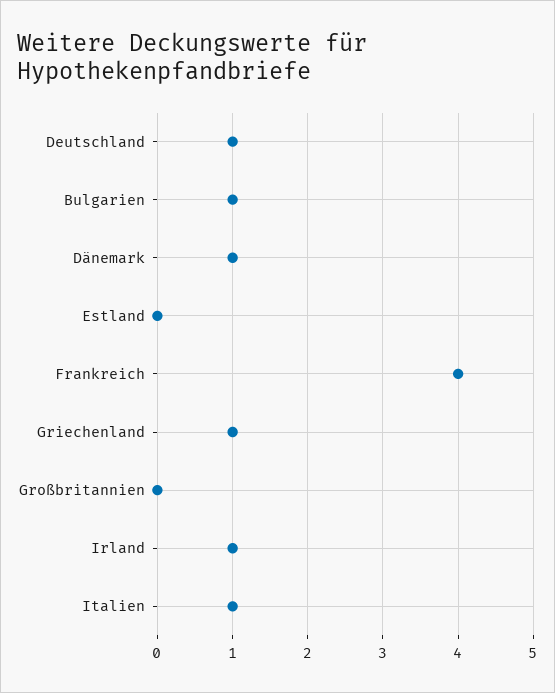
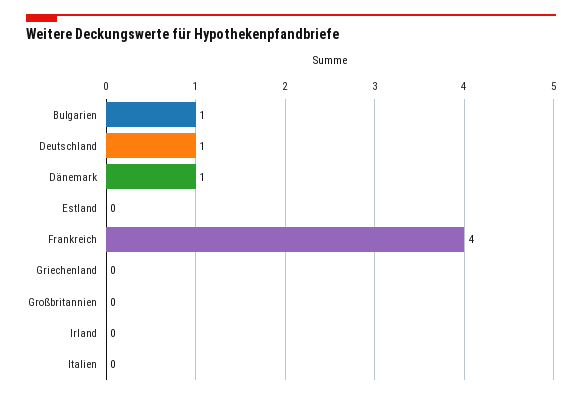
  {
    "Deutschland": 1,
    "Bulgarien": 1,
    "Dänemark": 1,
    "Estland": 0,
    "Frankreich": 4,
-   "Griechenland": 1,
+   "Griechenland": 0,
    "Großbritannien": 0,
-   "Irland": 1,
+   "Irland": 0,
-   "Italien": 1
+   "Italien": 0
  }

